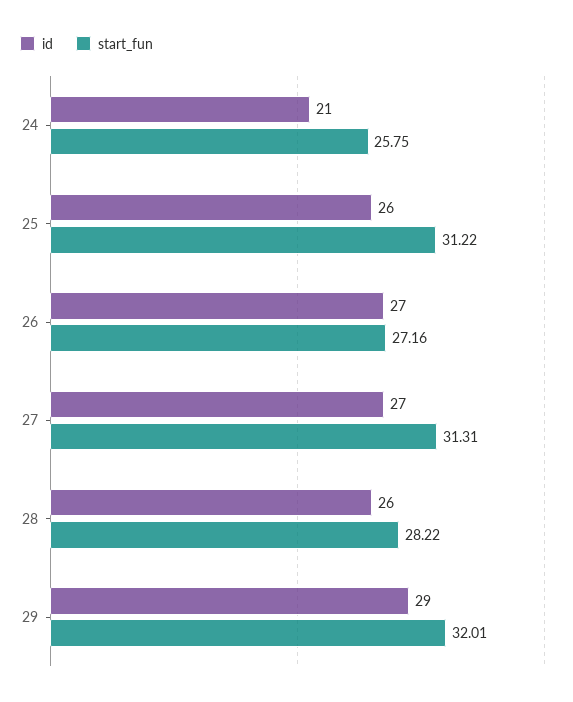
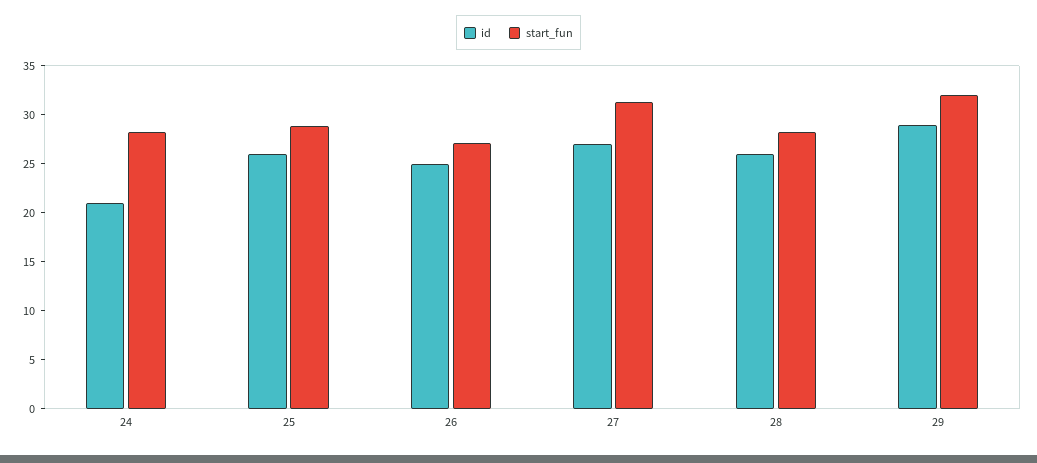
  {
    "id": {
      "24": 21,
      "25": 26,
-     "26": 27,
+     "26": 25,
      "27": 27,
      "28": 26,
      "29": 29
    },
    "start_fun": {
-     "24": 25.75,
+     "24": 28,
-     "25": 31.22,
+     "25": 29,
      "26": 27.16,
      "27": 31.31,
      "28": 28.22,
      "29": 32.01
    }
  }

